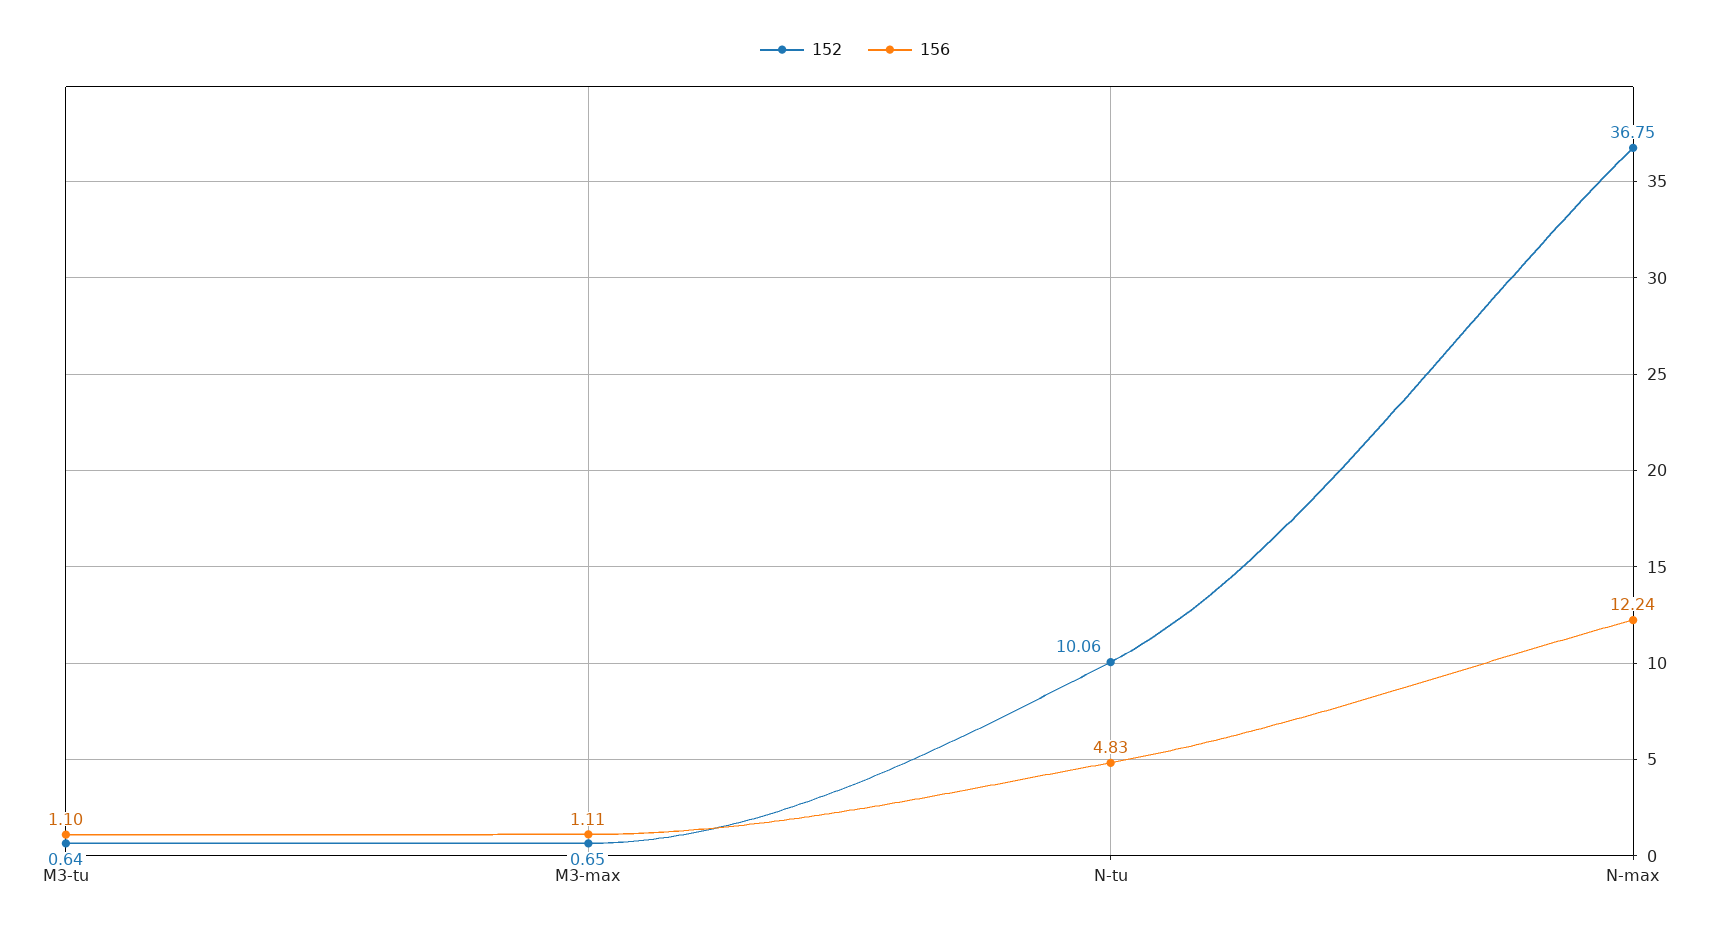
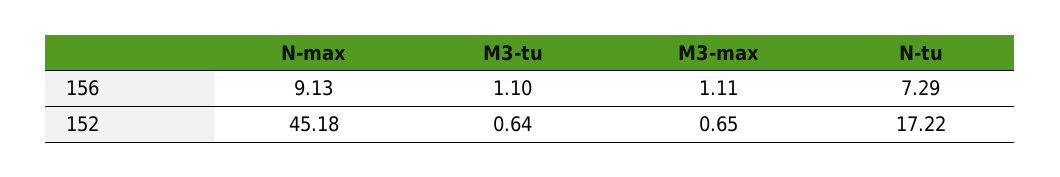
  {
    "152": {
      "M3-tu": 0.64,
      "M3-max": 0.65,
-     "N-tu": 10.06,
+     "N-tu": 17.22,
-     "N-max": 36.75
+     "N-max": 45.18
    },
    "156": {
      "M3-tu": 1.1,
      "M3-max": 1.11,
-     "N-tu": 4.83,
+     "N-tu": 7.29,
-     "N-max": 12.24
+     "N-max": 9.13
    }
  }

